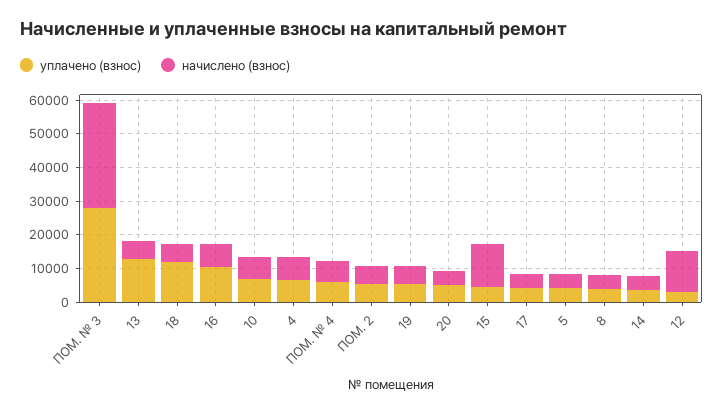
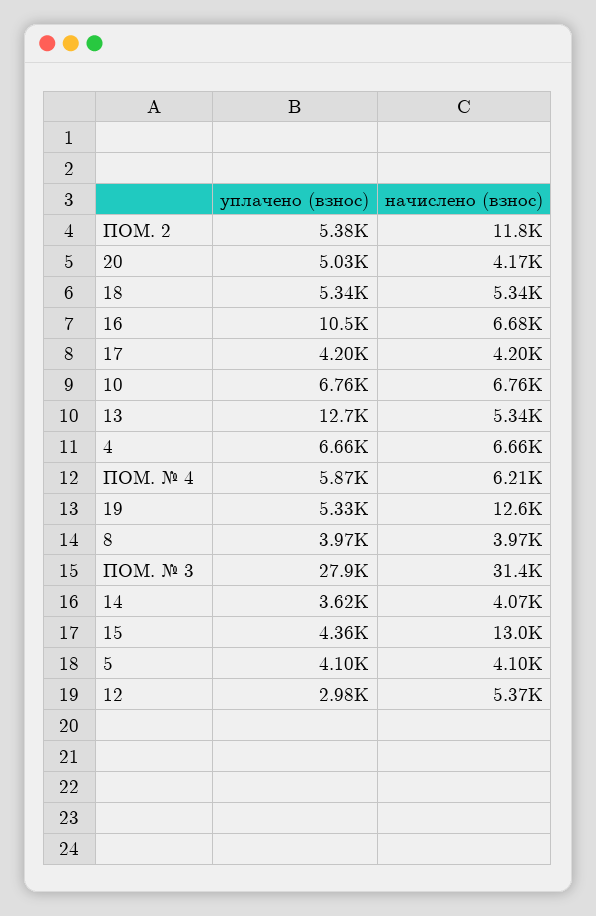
  {
    "уплачено (взнос)": {
      "ПОМ. № 3": 27900,
      "13": 12700,
-     "18": 12500,
+     "18": 5340,
      "16": 10500,
      "10": 6760,
      "4": 6660,
      "ПОМ. № 4": 5870,
      "ПОМ. 2": 5380,
      "19": 5330,
      "20": 5030,
      "15": 4360,
      "17": 4200,
      "5": 4100,
      "8": 3970,
      "14": 3620,
      "12": 2980
    },
    "начислено (взнос)": {
      "ПОМ. № 3": 31400,
      "13": 5340,
      "18": 5340,
      "16": 6680,
      "10": 6760,
      "4": 6660,
      "ПОМ. № 4": 6210,
-     "ПОМ. 2": 5000,
+     "ПОМ. 2": 11800,
-     "19": 5000,
+     "19": 12600,
      "20": 4170,
      "15": 13000,
      "17": 4200,
      "5": 4100,
      "8": 3970,
      "14": 4070,
-     "12": 12500
+     "12": 5370
    }
  }

